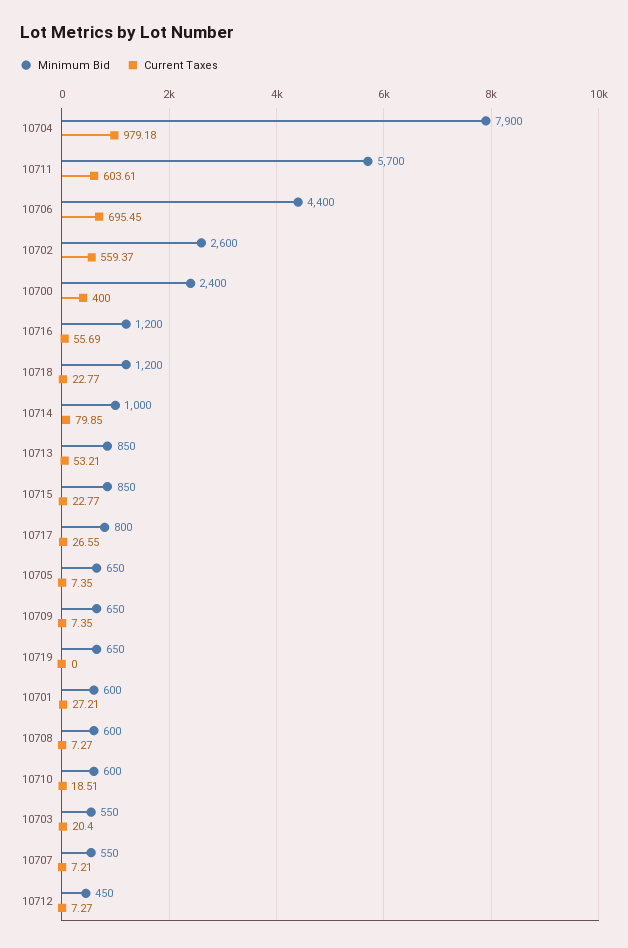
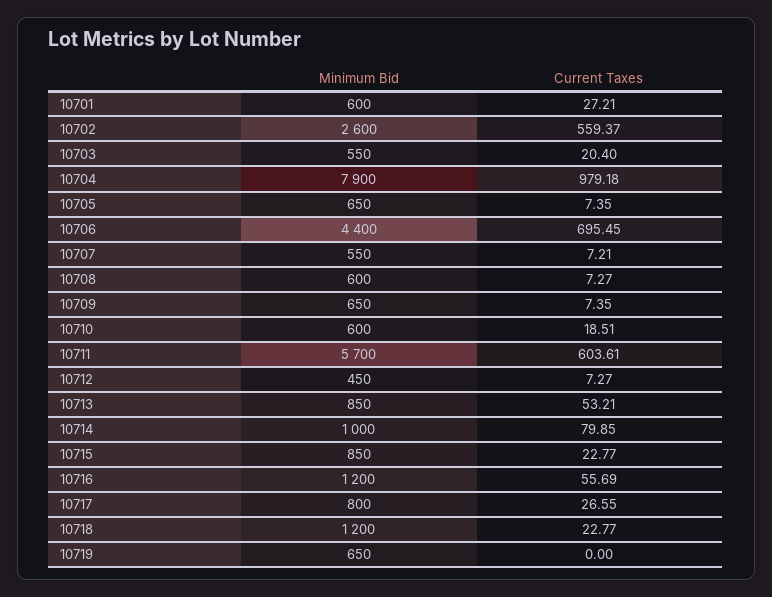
  {
    "Minimum Bid": {
      "10704": 7900,
      "10711": 5700,
      "10706": 4400,
      "10702": 2600,
-     "10700": 2400,
      "10716": 1200,
      "10718": 1200,
      "10714": 1000,
      "10713": 850,
      "10715": 850,
      "10717": 800,
      "10705": 650,
      "10709": 650,
      "10719": 650,
      "10701": 600,
      "10708": 600,
      "10710": 600,
      "10703": 550,
      "10707": 550,
      "10712": 450
    },
    "Current Taxes": {
      "10704": 979.18,
      "10711": 603.61,
      "10706": 695.45,
      "10702": 559.37,
-     "10700": 400,
      "10716": 55.69,
      "10718": 22.77,
      "10714": 79.85,
      "10713": 53.21,
      "10715": 22.77,
      "10717": 26.55,
      "10705": 7.35,
      "10709": 7.35,
      "10719": 0,
      "10701": 27.21,
      "10708": 7.27,
      "10710": 18.51,
      "10703": 20.4,
      "10707": 7.21,
      "10712": 7.27
    }
  }

